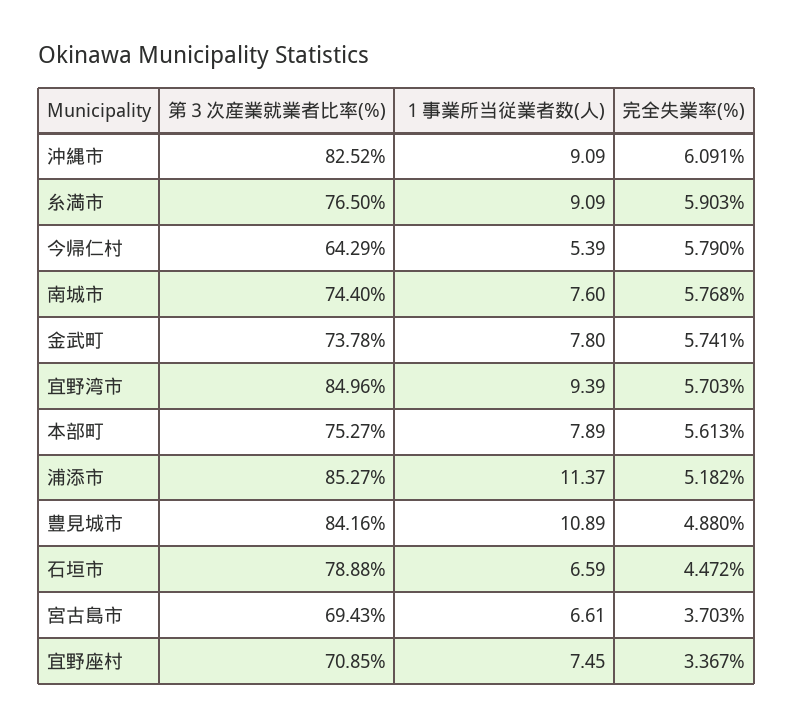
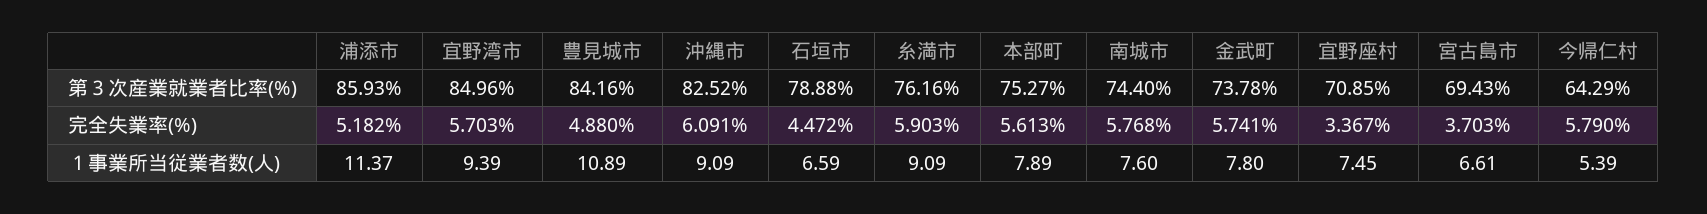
  {
    "第３次産業就業者比率(%)": {
      "沖縄市": 82.52,
-     "糸満市": 76.5,
+     "糸満市": 76.16,
      "今帰仁村": 64.29,
      "南城市": 74.4,
      "金武町": 73.78,
      "宜野湾市": 84.96,
      "本部町": 75.27,
-     "浦添市": 85.27,
+     "浦添市": 85.93,
      "豊見城市": 84.16,
      "石垣市": 78.88,
      "宮古島市": 69.43,
      "宜野座村": 70.85
    },
    "１事業所当従業者数(人)": {
      "沖縄市": 9.09,
      "糸満市": 9.09,
      "今帰仁村": 5.39,
      "南城市": 7.6,
      "金武町": 7.8,
      "宜野湾市": 9.39,
      "本部町": 7.89,
      "浦添市": 11.37,
      "豊見城市": 10.89,
      "石垣市": 6.59,
      "宮古島市": 6.61,
      "宜野座村": 7.45
    },
    "完全失業率(%)": {
      "沖縄市": 6.091,
      "糸満市": 5.903,
      "今帰仁村": 5.79,
      "南城市": 5.768,
      "金武町": 5.741,
      "宜野湾市": 5.703,
      "本部町": 5.613,
      "浦添市": 5.182,
      "豊見城市": 4.88,
      "石垣市": 4.472,
      "宮古島市": 3.703,
      "宜野座村": 3.367
    }
  }

